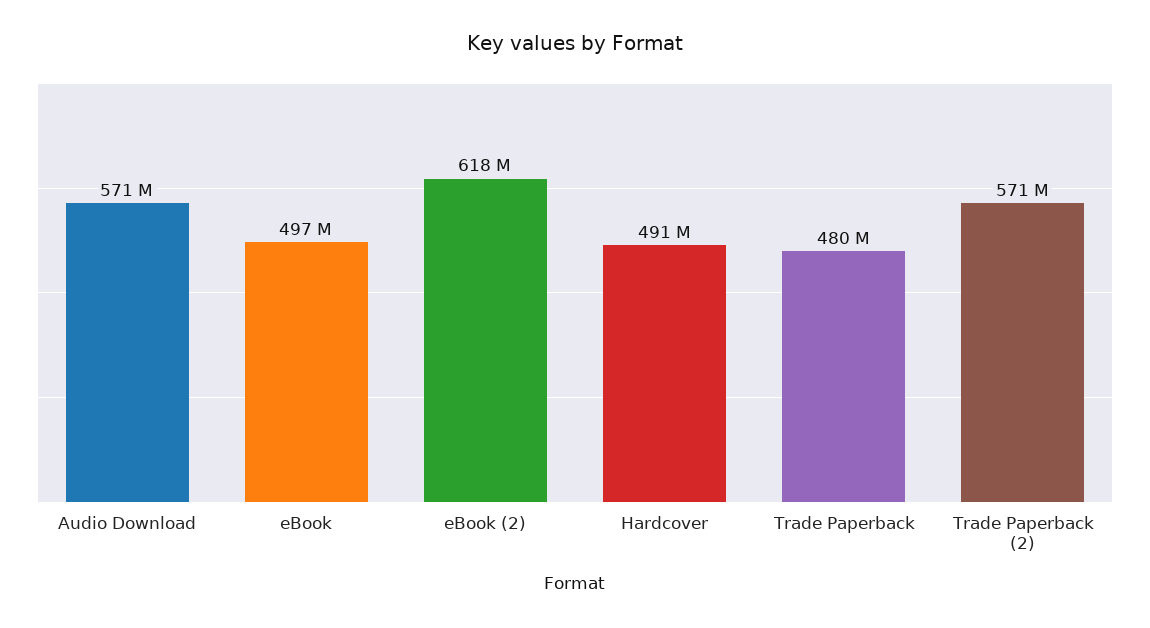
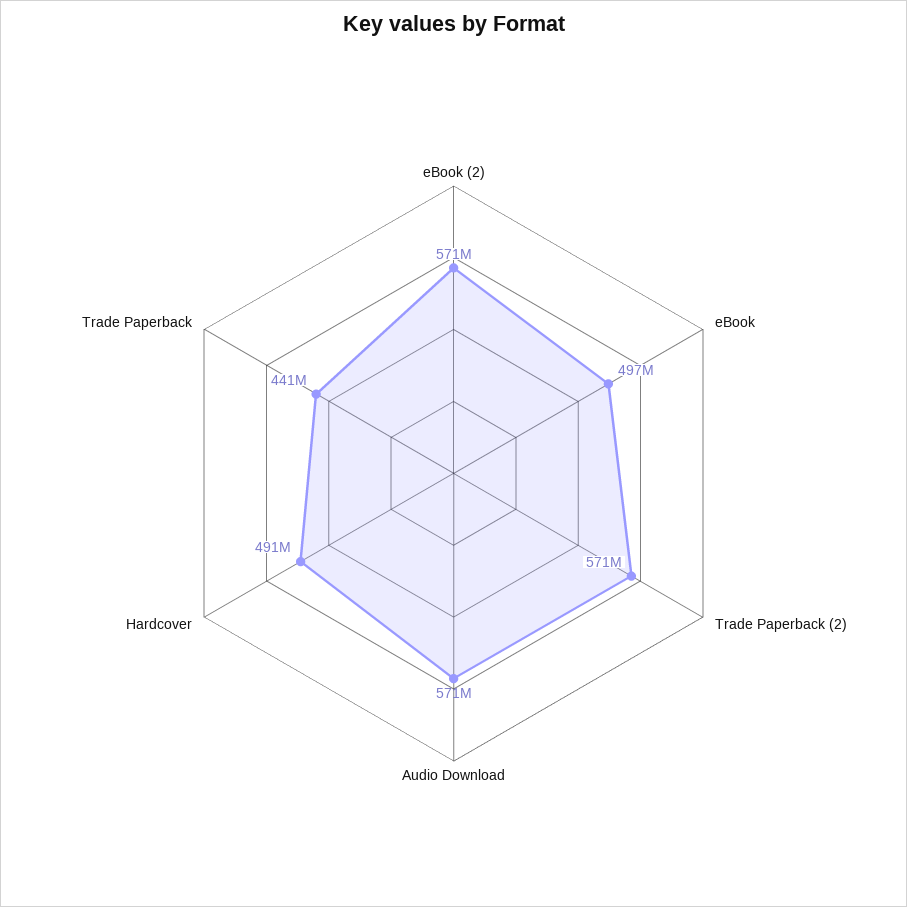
  {
    "Audio Download": 571000000,
    "eBook": 497000000,
-   "eBook (2)": 618000000,
+   "eBook (2)": 571000000,
    "Hardcover": 491000000,
-   "Trade Paperback": 480000000,
+   "Trade Paperback": 441000000,
    "Trade Paperback (2)": 571000000
  }

